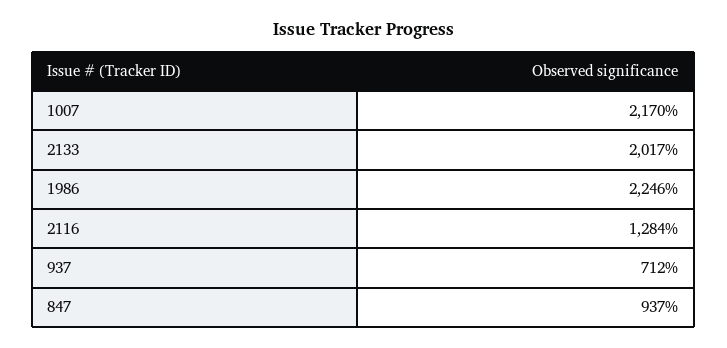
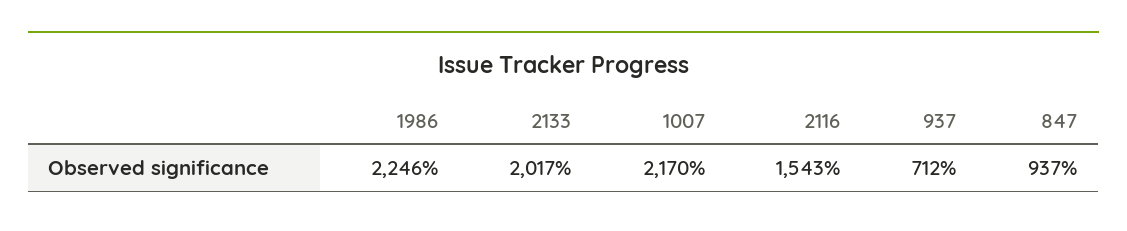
  {
    "1007": 2170,
    "2133": 2017,
    "1986": 2246,
-   "2116": 1284,
+   "2116": 1543,
    "937": 712,
    "847": 937
  }

